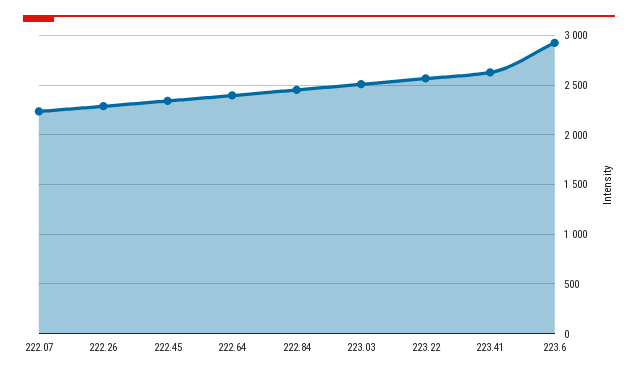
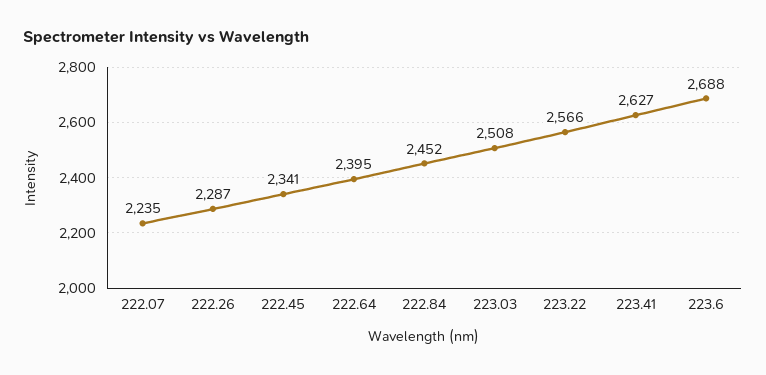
  {
    "222.07": 2235,
    "222.26": 2287,
    "222.45": 2341,
    "222.64": 2395,
    "222.84": 2452,
    "223.03": 2508,
    "223.22": 2566,
    "223.41": 2627,
-   "223.6": 2900
+   "223.6": 2688
  }

